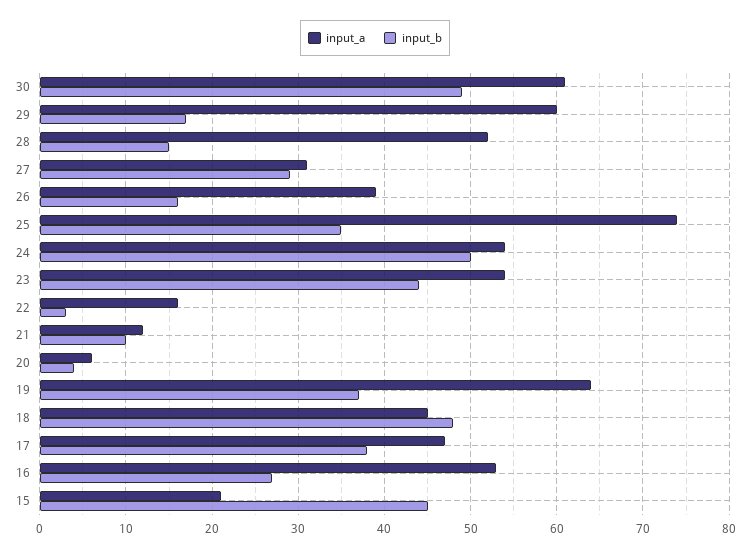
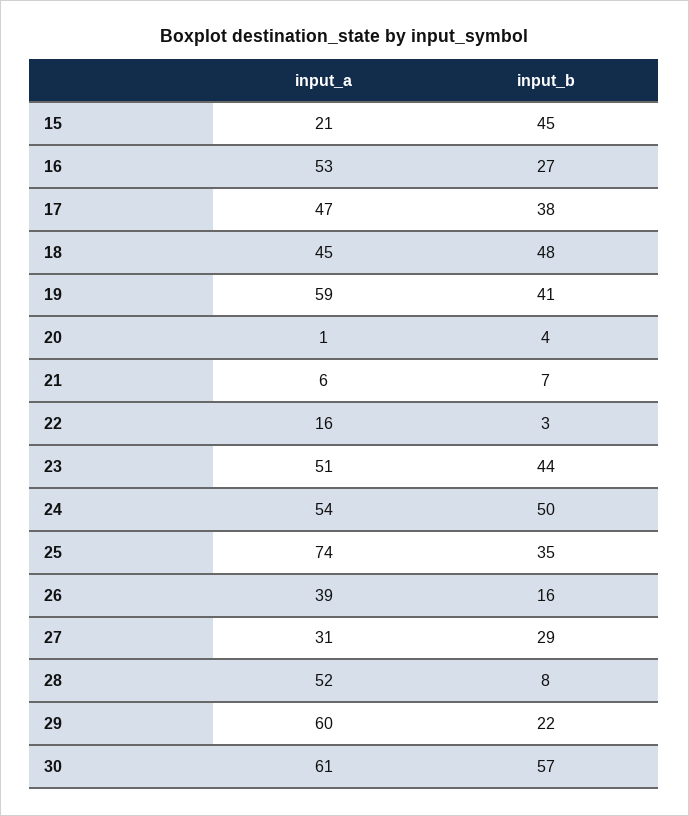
  {
    "input_a": {
      "30": 61,
      "29": 60,
      "28": 52,
      "27": 31,
      "26": 39,
      "25": 74,
      "24": 54,
-     "23": 54,
+     "23": 51,
      "22": 16,
-     "21": 12,
+     "21": 6,
-     "20": 6,
+     "20": 1,
-     "19": 64,
+     "19": 59,
      "18": 45,
      "17": 47,
      "16": 53,
      "15": 21
    },
    "input_b": {
-     "30": 49,
+     "30": 57,
-     "29": 17,
+     "29": 22,
-     "28": 15,
+     "28": 8,
      "27": 29,
      "26": 16,
      "25": 35,
      "24": 50,
      "23": 44,
      "22": 3,
-     "21": 10,
+     "21": 7,
      "20": 4,
-     "19": 37,
+     "19": 41,
      "18": 48,
      "17": 38,
      "16": 27,
      "15": 45
    }
  }

